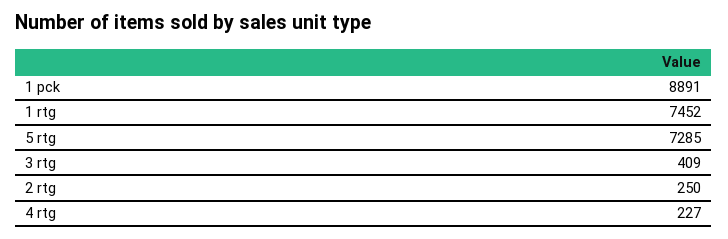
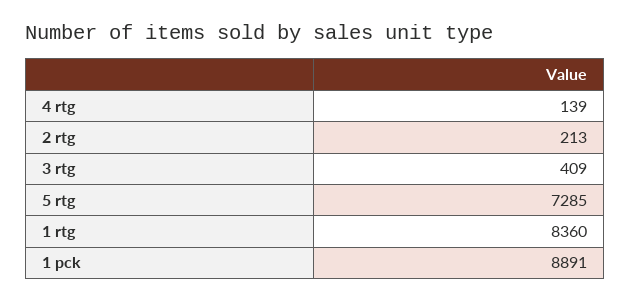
  {
    "1 pck": 8891,
-   "1 rtg": 7452,
+   "1 rtg": 8360,
    "5 rtg": 7285,
    "3 rtg": 409,
-   "2 rtg": 250,
+   "2 rtg": 213,
-   "4 rtg": 227
+   "4 rtg": 139
  }

